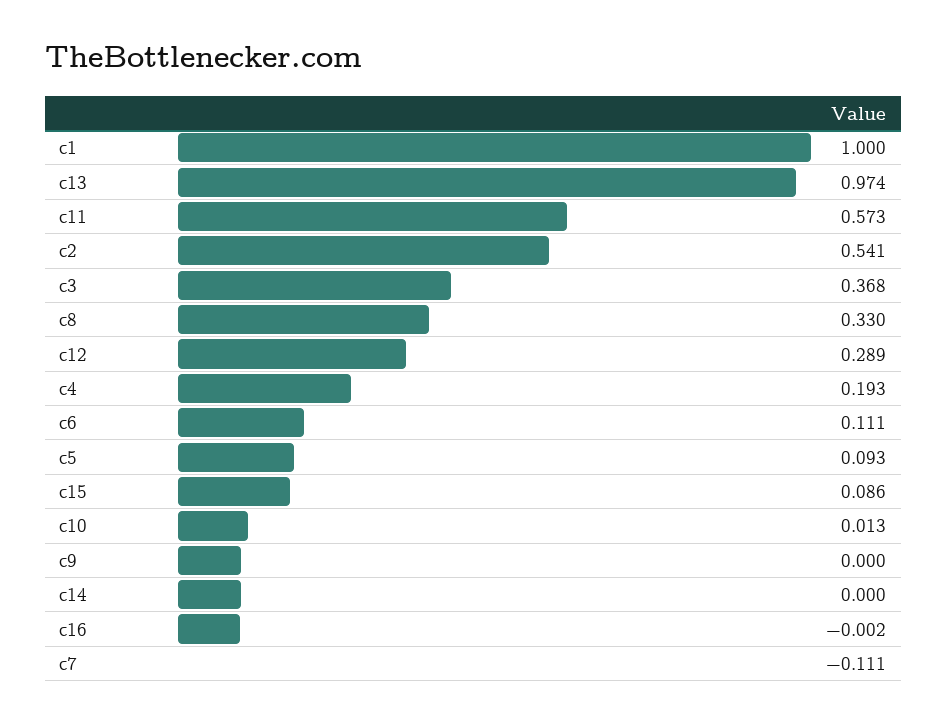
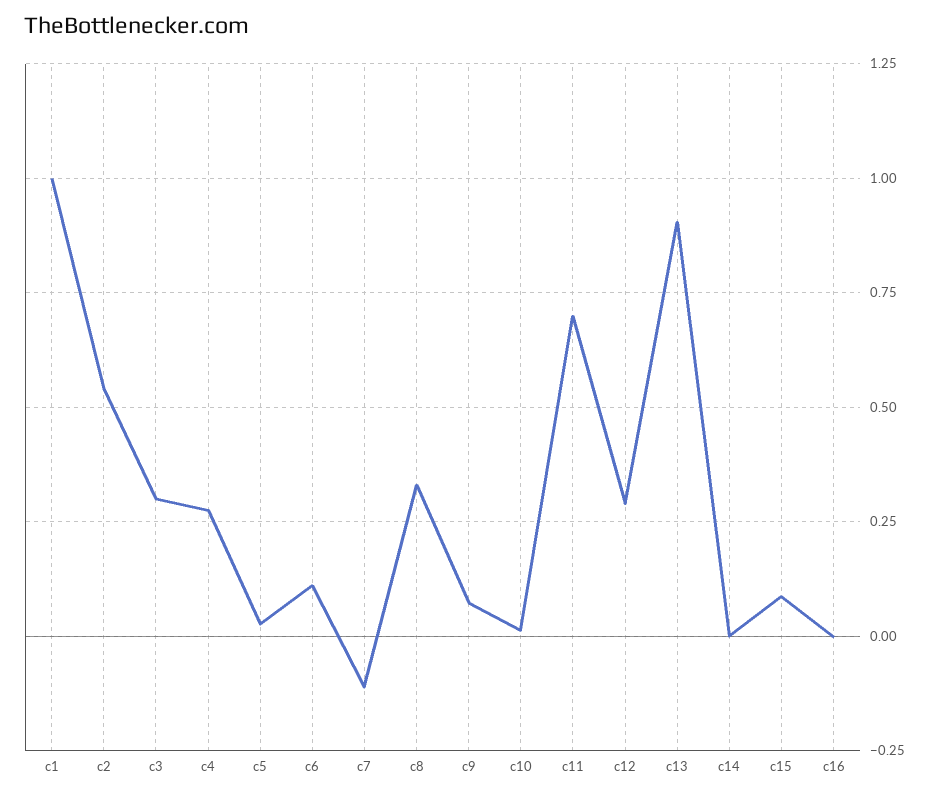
  {
    "c1": 1,
-   "c13": 0.974,
+   "c13": 0.9,
-   "c11": 0.573,
+   "c11": 0.7,
    "c2": 0.541,
-   "c3": 0.368,
+   "c3": 0.3,
    "c8": 0.33,
    "c12": 0.289,
-   "c4": 0.193,
+   "c4": 0.275,
    "c6": 0.111,
-   "c5": 0.093,
+   "c5": 0.025,
    "c15": 0.086,
    "c10": 0.013,
-   "c9": 0,
+   "c9": 0.075,
    "c14": 0,
    "c16": -0.002,
    "c7": -0.111
  }

